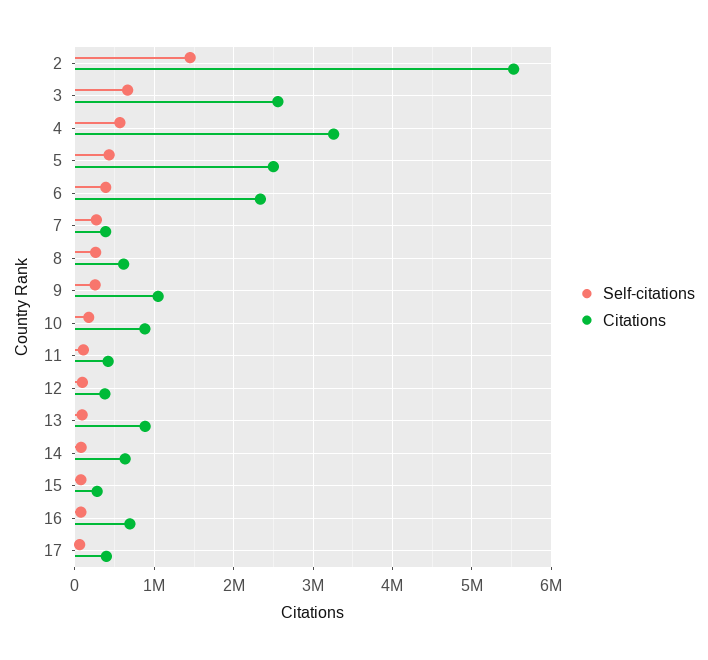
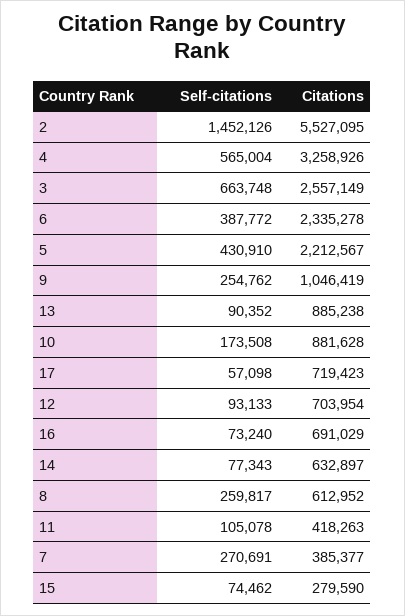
  {
    "Self-citations": {
      "2": 1452126,
      "3": 663748,
      "4": 565004,
      "5": 430910,
      "6": 387772,
      "7": 270691,
      "8": 259817,
      "9": 254762,
      "10": 173508,
      "11": 105078,
      "12": 93133,
      "13": 90352,
      "14": 77343,
      "15": 74462,
      "16": 73240,
      "17": 57098
    },
    "Citations": {
      "2": 5527095,
      "3": 2557149,
      "4": 3258926,
-     "5": 2500000,
+     "5": 2212567,
      "6": 2335278,
      "7": 385377,
      "8": 612952,
      "9": 1046419,
      "10": 881628,
      "11": 418263,
-     "12": 400000,
+     "12": 703954,
      "13": 885238,
      "14": 632897,
      "15": 279590,
      "16": 691029,
-     "17": 400000
+     "17": 719423
    }
  }

